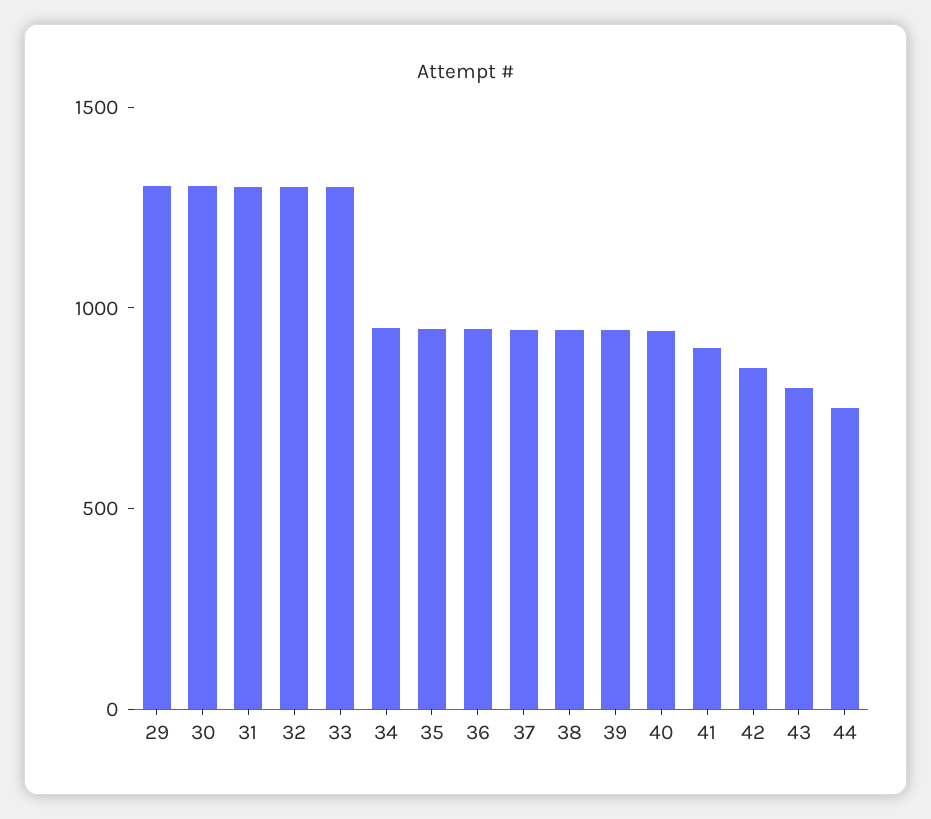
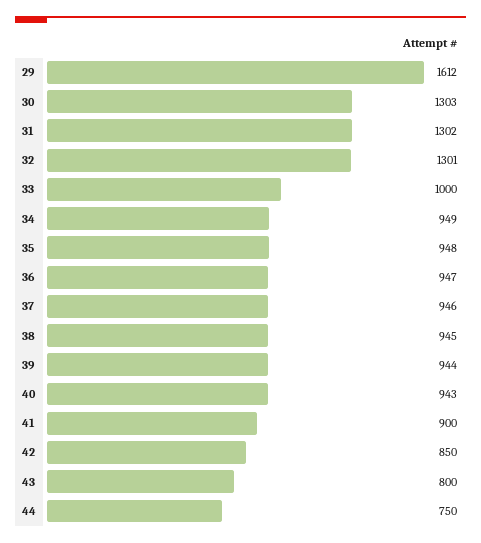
  {
-   "29": 1300,
+   "29": 1612,
    "30": 1303,
    "31": 1302,
    "32": 1301,
-   "33": 1300,
+   "33": 1000,
    "34": 949,
    "35": 948,
    "36": 947,
    "37": 946,
    "38": 945,
    "39": 944,
    "40": 943,
    "41": 900,
    "42": 850,
    "43": 800,
    "44": 750
  }

